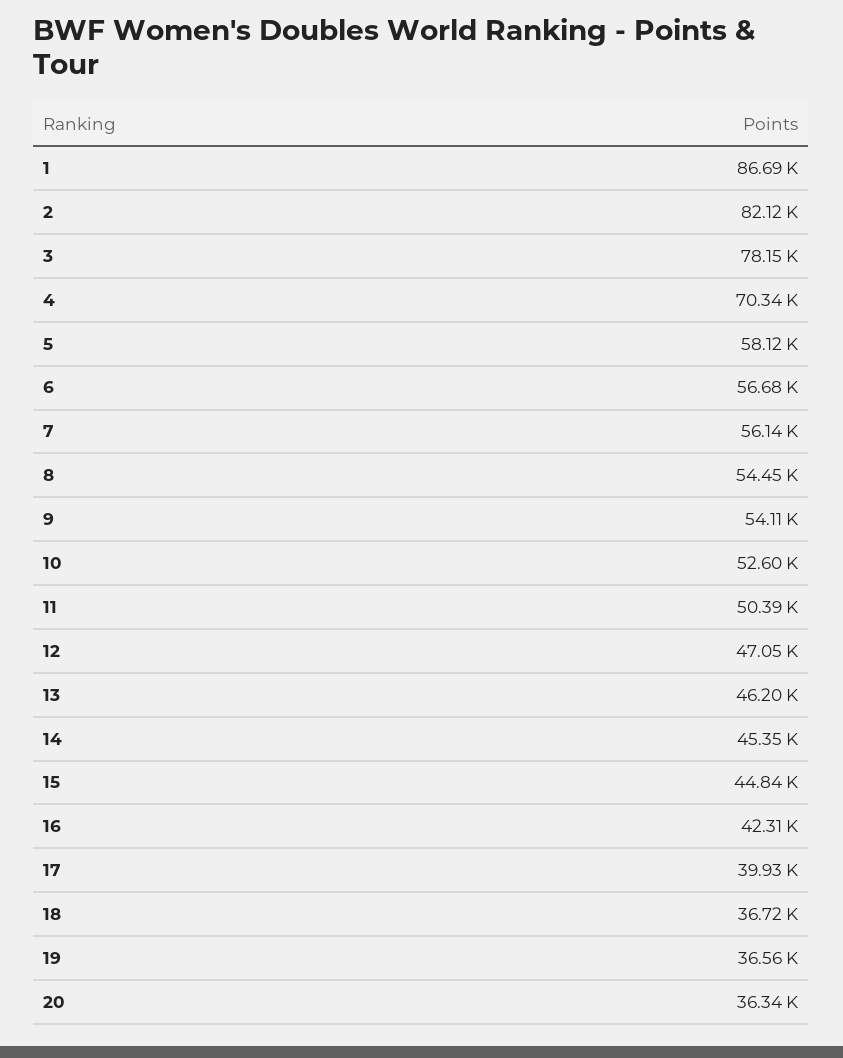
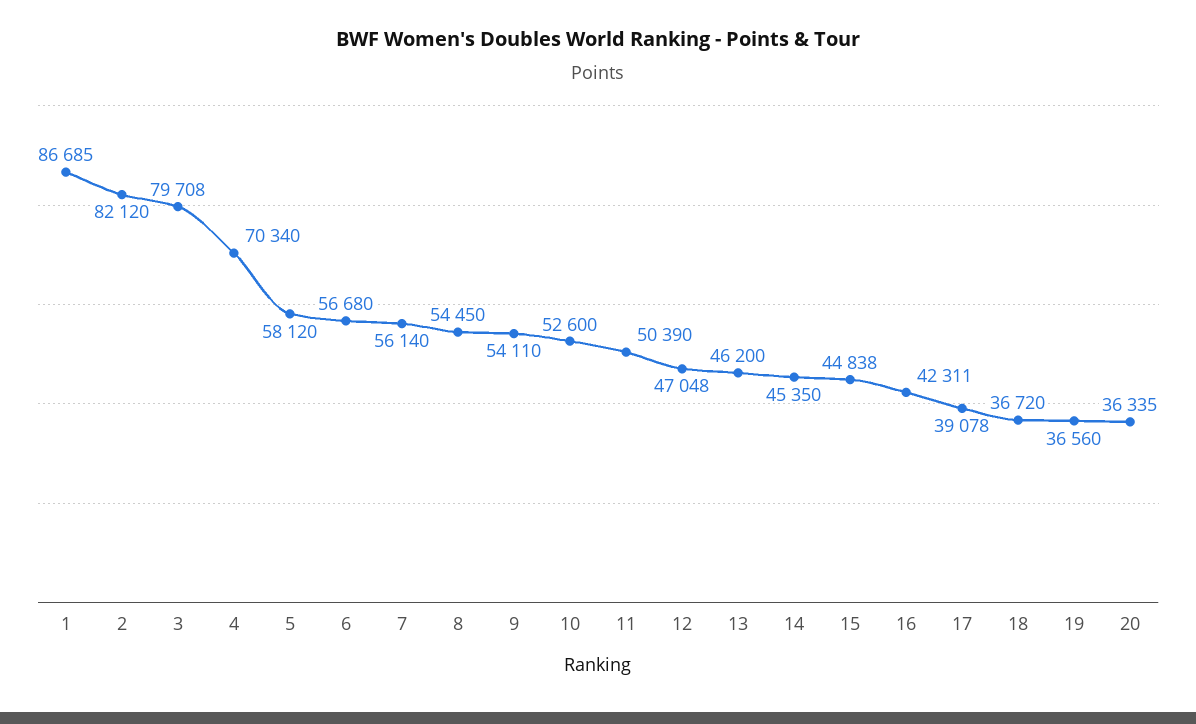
  {
    "1": 86685,
    "2": 82120,
-   "3": 78150,
+   "3": 79708,
    "4": 70340,
    "5": 58120,
    "6": 56680,
    "7": 56140,
    "8": 54450,
    "9": 54110,
    "10": 52600,
    "11": 50390,
    "12": 47048,
    "13": 46200,
    "14": 45350,
    "15": 44838,
    "16": 42311,
-   "17": 39930,
+   "17": 39078,
    "18": 36720,
    "19": 36560,
    "20": 36335
  }

